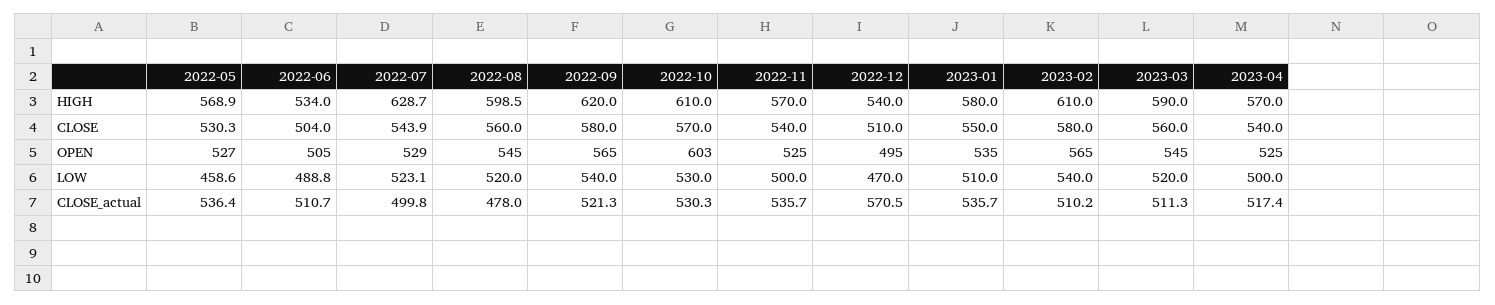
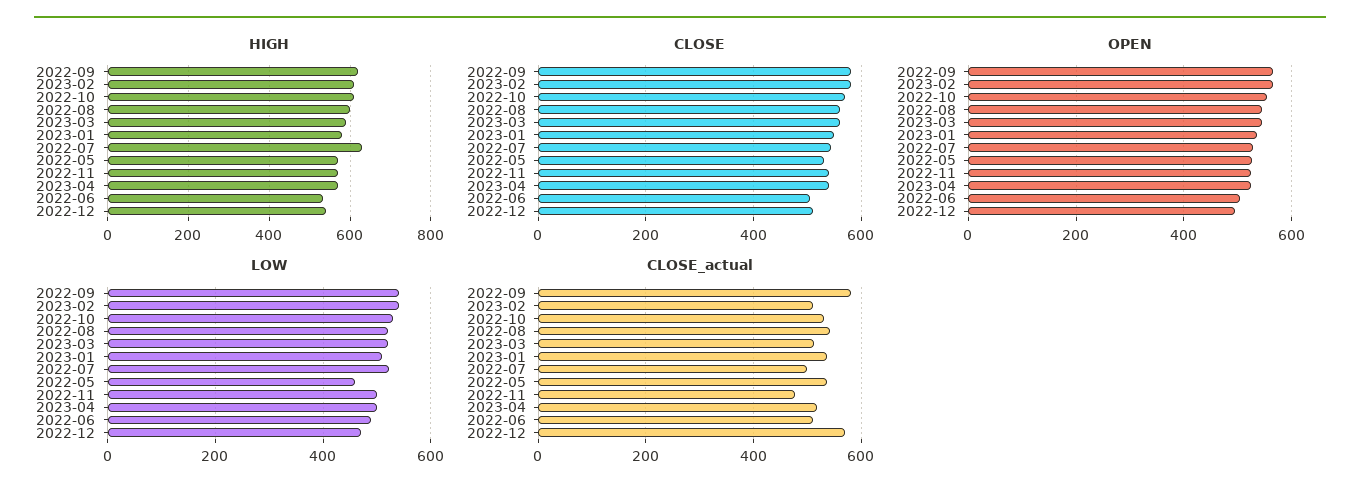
  {
    "HIGH": {
      "2022-05": 568.9,
      "2022-06": 534,
      "2022-07": 628.7,
      "2022-08": 598.5,
      "2022-09": 620,
      "2022-10": 610,
      "2022-11": 570,
      "2022-12": 540,
      "2023-01": 580,
      "2023-02": 610,
      "2023-03": 590,
      "2023-04": 570
    },
    "CLOSE": {
      "2022-05": 530.3,
      "2022-06": 504,
      "2022-07": 543.9,
      "2022-08": 560,
      "2022-09": 580,
      "2022-10": 570,
      "2022-11": 540,
      "2022-12": 510,
      "2023-01": 550,
      "2023-02": 580,
      "2023-03": 560,
      "2023-04": 540
    },
    "OPEN": {
      "2022-05": 527,
      "2022-06": 505,
      "2022-07": 529,
      "2022-08": 545,
      "2022-09": 565,
-     "2022-10": 603,
+     "2022-10": 560,
      "2022-11": 525,
      "2022-12": 495,
      "2023-01": 535,
      "2023-02": 565,
      "2023-03": 545,
      "2023-04": 525
    },
    "LOW": {
      "2022-05": 458.6,
      "2022-06": 488.8,
      "2022-07": 523.1,
      "2022-08": 520,
      "2022-09": 540,
      "2022-10": 530,
      "2022-11": 500,
      "2022-12": 470,
      "2023-01": 510,
      "2023-02": 540,
      "2023-03": 520,
      "2023-04": 500
    },
    "CLOSE_actual": {
      "2022-05": 536.4,
      "2022-06": 510.7,
      "2022-07": 499.8,
-     "2022-08": 478,
+     "2022-08": 540,
-     "2022-09": 521.3,
+     "2022-09": 580,
      "2022-10": 530.3,
-     "2022-11": 535.7,
+     "2022-11": 480,
      "2022-12": 570.5,
      "2023-01": 535.7,
      "2023-02": 510.2,
      "2023-03": 511.3,
      "2023-04": 517.4
    }
  }

